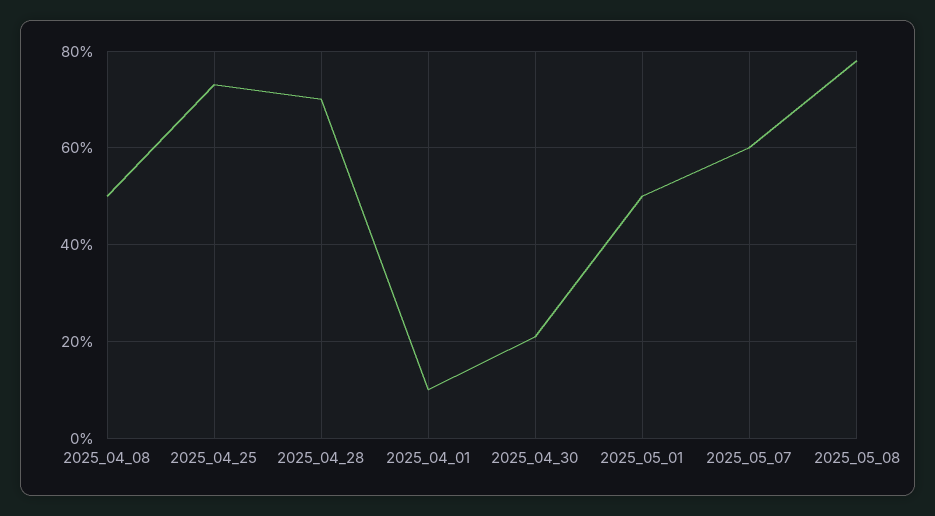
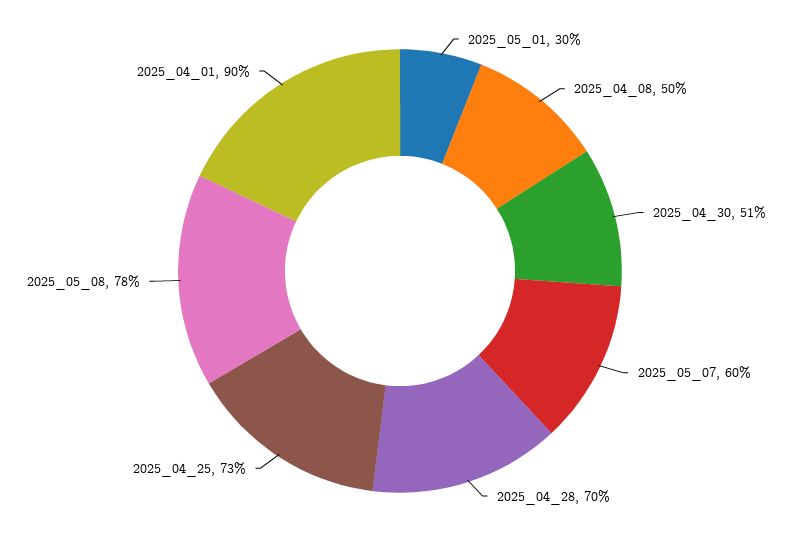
  {
    "2025_04_08": 50,
    "2025_04_25": 73,
    "2025_04_28": 70,
-   "2025_04_01": 10,
+   "2025_04_01": 90,
-   "2025_04_30": 20,
+   "2025_04_30": 51,
-   "2025_05_01": 50,
+   "2025_05_01": 30,
    "2025_05_07": 60,
    "2025_05_08": 78
  }

